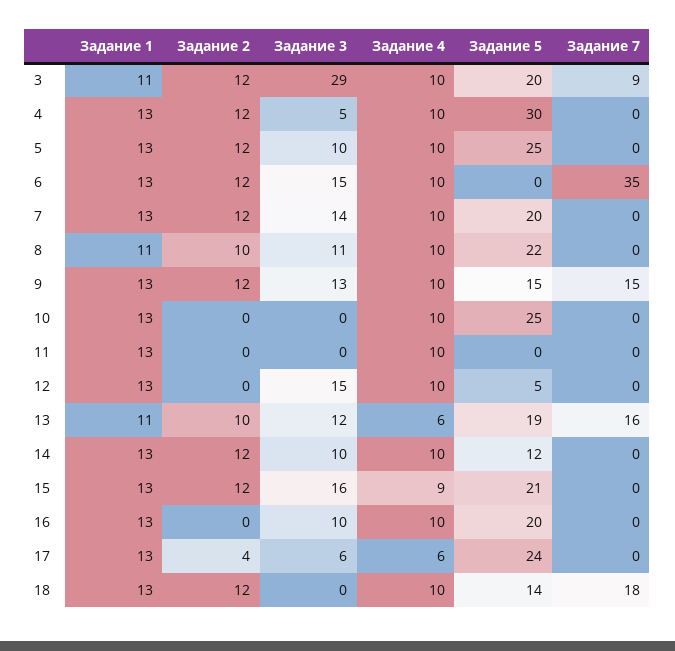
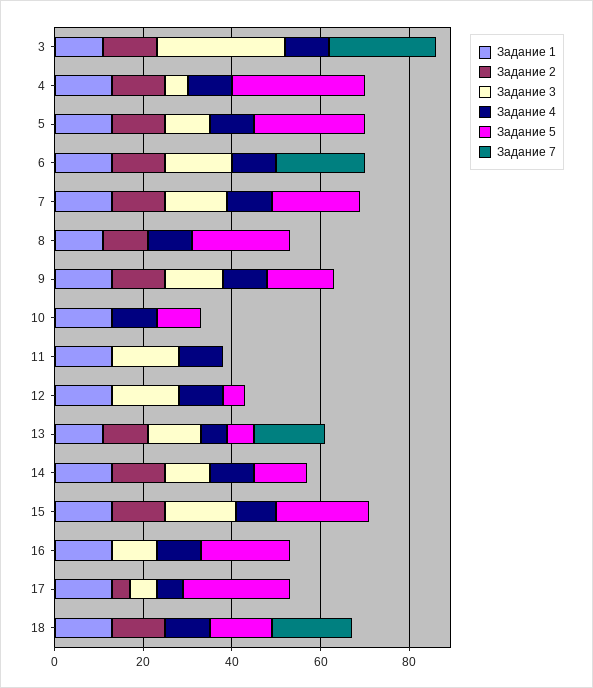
  {
    "Задание 1": {
      "3": 11,
      "4": 13,
      "5": 13,
      "6": 13,
      "7": 13,
      "8": 11,
      "9": 13,
      "10": 13,
      "11": 13,
      "12": 13,
      "13": 11,
      "14": 13,
      "15": 13,
      "16": 13,
      "17": 13,
      "18": 13
    },
    "Задание 2": {
      "3": 12,
      "4": 12,
      "5": 12,
      "6": 12,
      "7": 12,
      "8": 10,
      "9": 12,
      "10": 0,
      "11": 0,
      "12": 0,
      "13": 10,
      "14": 12,
      "15": 12,
      "16": 0,
      "17": 4,
      "18": 12
    },
    "Задание 3": {
      "3": 29,
      "4": 5,
      "5": 10,
      "6": 15,
      "7": 14,
-     "8": 11,
+     "8": 0,
      "9": 13,
      "10": 0,
-     "11": 0,
+     "11": 15,
      "12": 15,
      "13": 12,
      "14": 10,
      "15": 16,
      "16": 10,
      "17": 6,
      "18": 0
    },
    "Задание 4": {
      "3": 10,
      "4": 10,
      "5": 10,
      "6": 10,
      "7": 10,
      "8": 10,
      "9": 10,
      "10": 10,
      "11": 10,
      "12": 10,
      "13": 6,
      "14": 10,
      "15": 9,
      "16": 10,
      "17": 6,
      "18": 10
    },
    "Задание 5": {
-     "3": 20,
+     "3": 0,
      "4": 30,
      "5": 25,
      "6": 0,
      "7": 20,
      "8": 22,
      "9": 15,
-     "10": 25,
+     "10": 10,
      "11": 0,
      "12": 5,
-     "13": 19,
+     "13": 5,
      "14": 12,
      "15": 21,
      "16": 20,
      "17": 24,
      "18": 14
    },
    "Задание 7": {
-     "3": 9,
+     "3": 25,
      "4": 0,
      "5": 0,
-     "6": 35,
+     "6": 20,
      "7": 0,
      "8": 0,
-     "9": 15,
+     "9": 0,
      "10": 0,
      "11": 0,
      "12": 0,
      "13": 16,
      "14": 0,
      "15": 0,
      "16": 0,
      "17": 0,
      "18": 18
    }
  }

